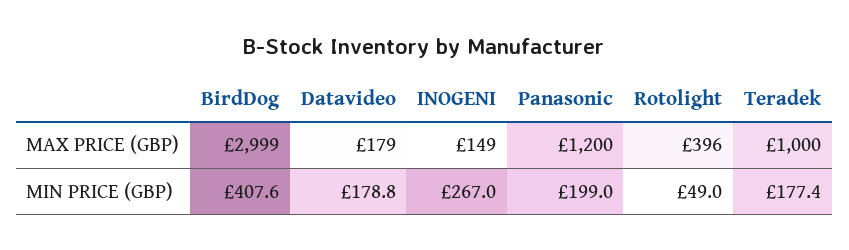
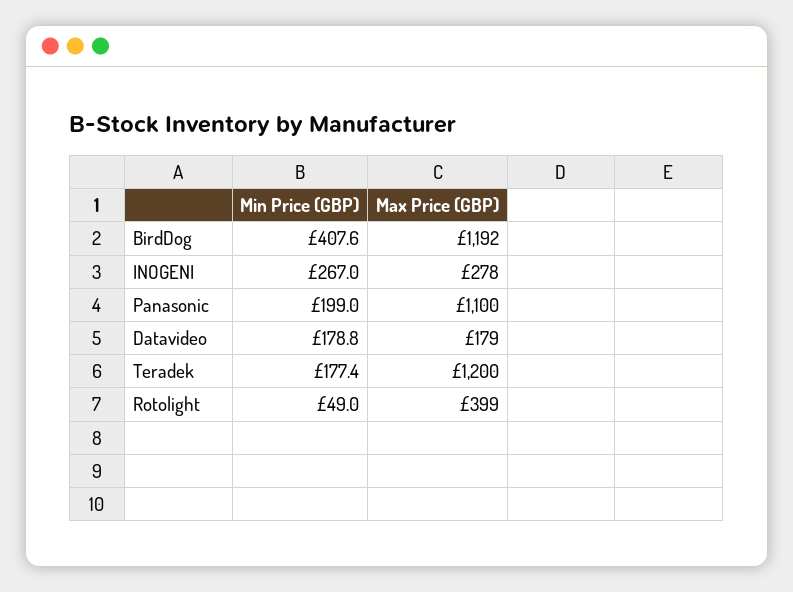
  {
    "BirdDog": {
-     "MAX PRICE (GBP)": 2999,
+     "MAX PRICE (GBP)": 1192,
      "MIN PRICE (GBP)": 407.6
    },
    "Datavideo": {
      "MAX PRICE (GBP)": 179,
      "MIN PRICE (GBP)": 178.8
    },
    "INOGENI": {
-     "MAX PRICE (GBP)": 149,
+     "MAX PRICE (GBP)": 278,
      "MIN PRICE (GBP)": 267
    },
    "Panasonic": {
-     "MAX PRICE (GBP)": 1200,
+     "MAX PRICE (GBP)": 1100,
      "MIN PRICE (GBP)": 199
    },
    "Rotolight": {
-     "MAX PRICE (GBP)": 396,
+     "MAX PRICE (GBP)": 399,
      "MIN PRICE (GBP)": 49
    },
    "Teradek": {
-     "MAX PRICE (GBP)": 1000,
+     "MAX PRICE (GBP)": 1200,
      "MIN PRICE (GBP)": 177.4
    }
  }

